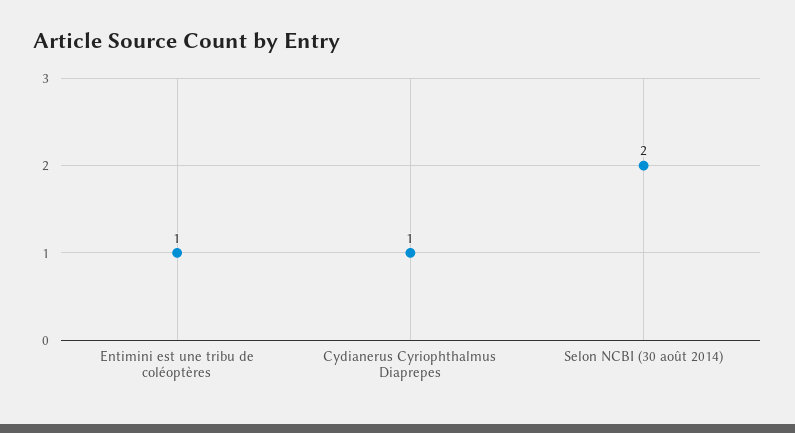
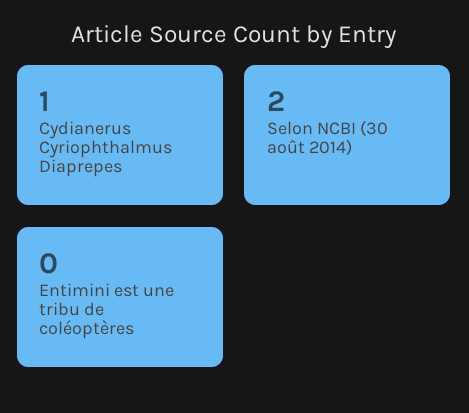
  {
-   "Entimini est une tribu de coléoptères": 1,
+   "Entimini est une tribu de coléoptères": 0,
    "Cydianerus Cyriophthalmus Diaprepes": 1,
    "Selon NCBI (30 août 2014)": 2
  }

